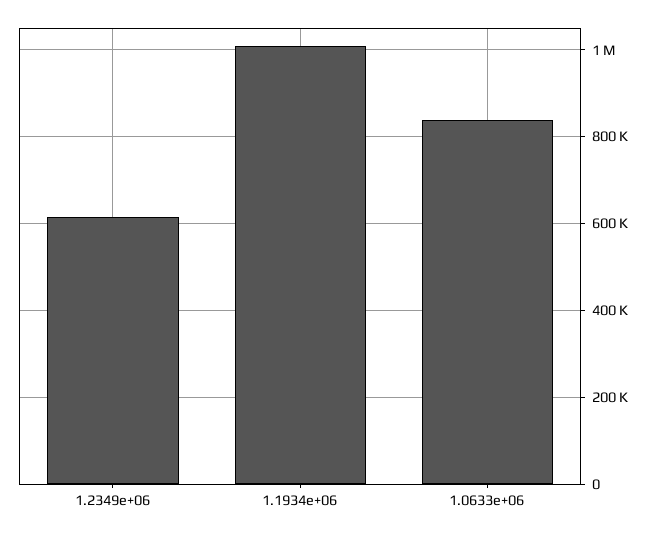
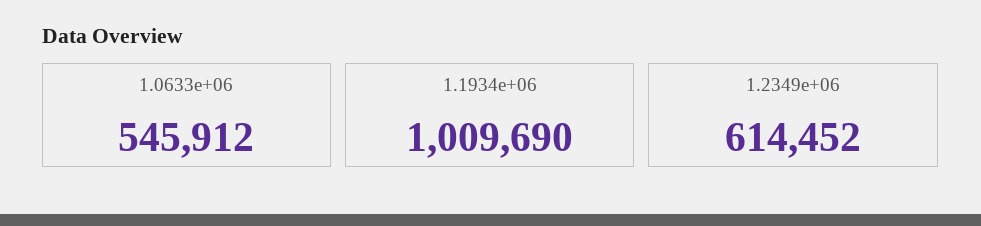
  {
    "1.2349e+06": 614452,
    "1.1934e+06": 1009690,
-   "1.0633e+06": 840000
+   "1.0633e+06": 545912
  }

